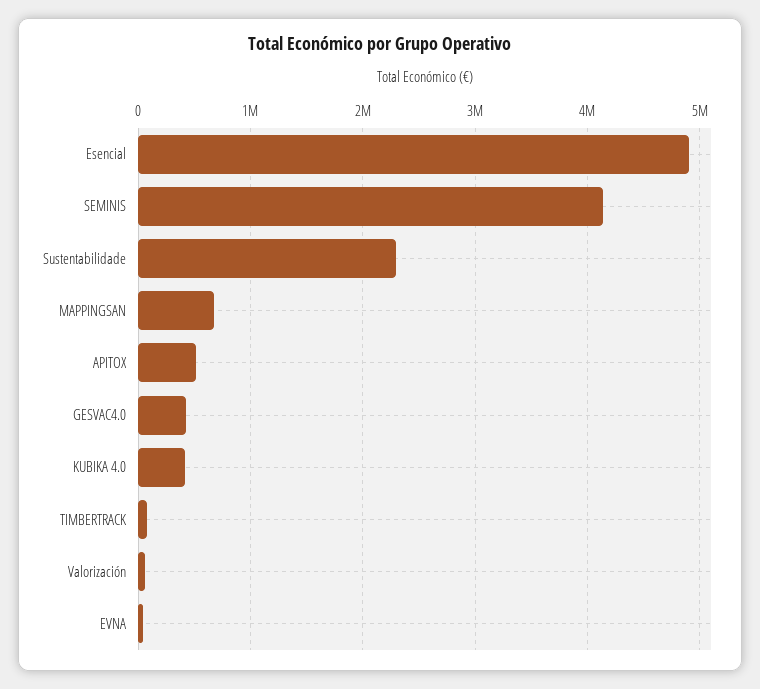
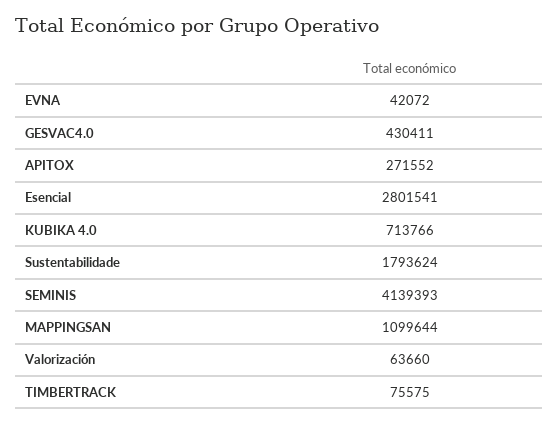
  {
-   "Esencial": 4900000,
+   "Esencial": 2801541,
    "SEMINIS": 4139393,
-   "Sustentabilidade": 2300000,
+   "Sustentabilidade": 1793624,
-   "MAPPINGSAN": 700000,
+   "MAPPINGSAN": 1099644,
-   "APITOX": 500000,
+   "APITOX": 271552,
    "GESVAC4.0": 430411,
-   "KUBIKA 4.0": 400000,
+   "KUBIKA 4.0": 713766,
    "TIMBERTRACK": 75575,
    "Valorización": 63660,
    "EVNA": 42072
  }

